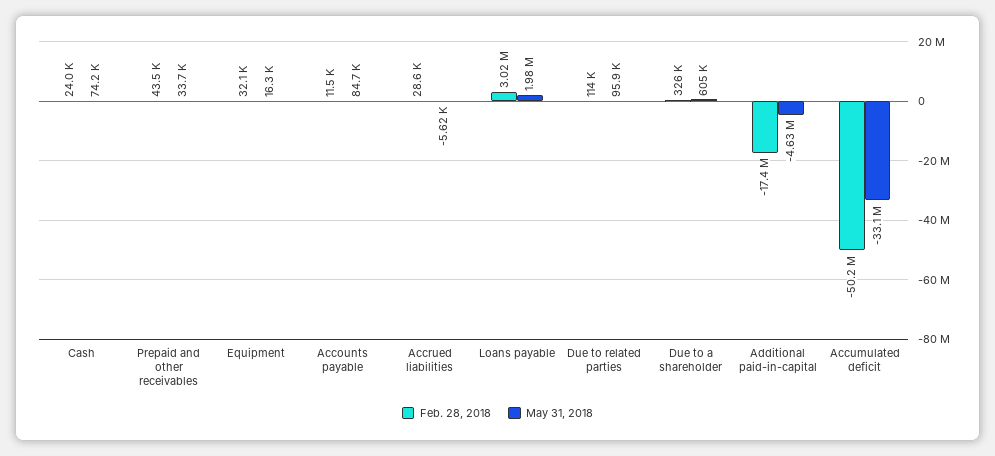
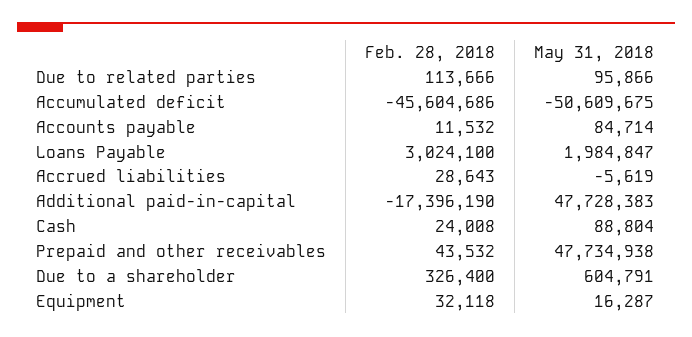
  {
    "Feb. 28, 2018": {
      "Cash": 24008,
      "Prepaid and other receivables": 43532,
      "Equipment": 32118,
      "Accounts payable": 11532,
      "Accrued liabilities": 28643,
      "Loans payable": 3024100,
      "Due to related parties": 113666,
      "Due to a shareholder": 326400,
      "Additional paid-in-capital": -17396190,
-     "Accumulated deficit": -50200000
+     "Accumulated deficit": -45604686
    },
    "May 31, 2018": {
-     "Cash": 74200,
+     "Cash": 88804,
-     "Prepaid and other receivables": 33700,
+     "Prepaid and other receivables": 47734938,
      "Equipment": 16287,
      "Accounts payable": 84714,
      "Accrued liabilities": -5619,
      "Loans payable": 1984847,
      "Due to related parties": 95866,
      "Due to a shareholder": 604791,
-     "Additional paid-in-capital": -4630000,
+     "Additional paid-in-capital": 47728383,
-     "Accumulated deficit": -33100000
+     "Accumulated deficit": -50609675
    }
  }

